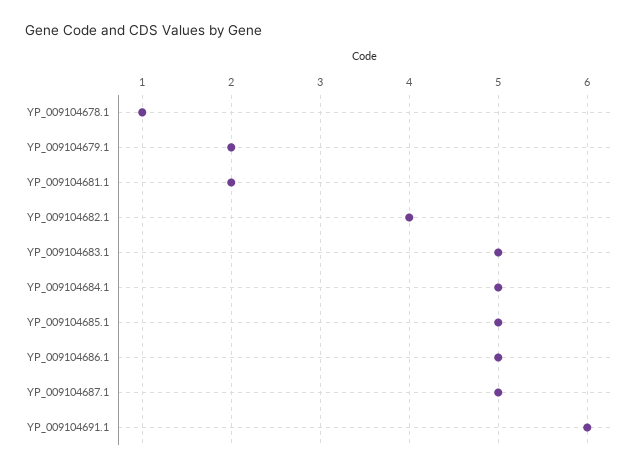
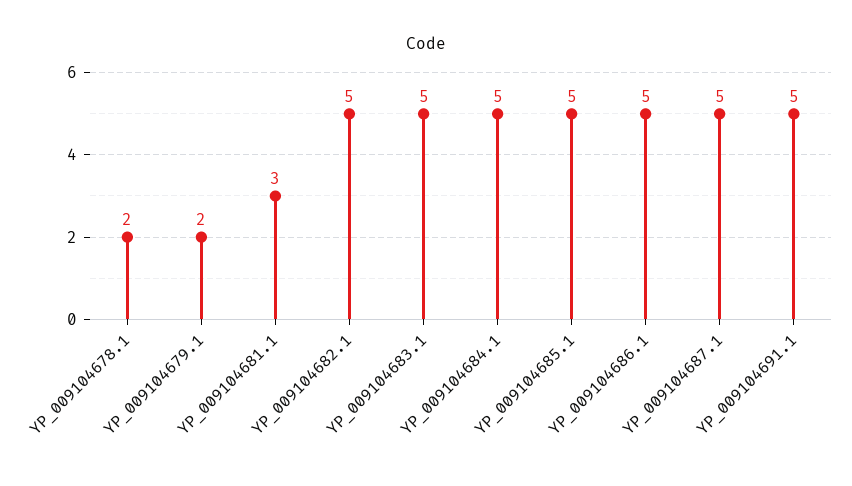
  {
-   "YP_009104678.1": 1,
+   "YP_009104678.1": 2,
    "YP_009104679.1": 2,
-   "YP_009104681.1": 2,
+   "YP_009104681.1": 3,
-   "YP_009104682.1": 4,
+   "YP_009104682.1": 5,
    "YP_009104683.1": 5,
    "YP_009104684.1": 5,
    "YP_009104685.1": 5,
    "YP_009104686.1": 5,
    "YP_009104687.1": 5,
-   "YP_009104691.1": 6
+   "YP_009104691.1": 5
  }

